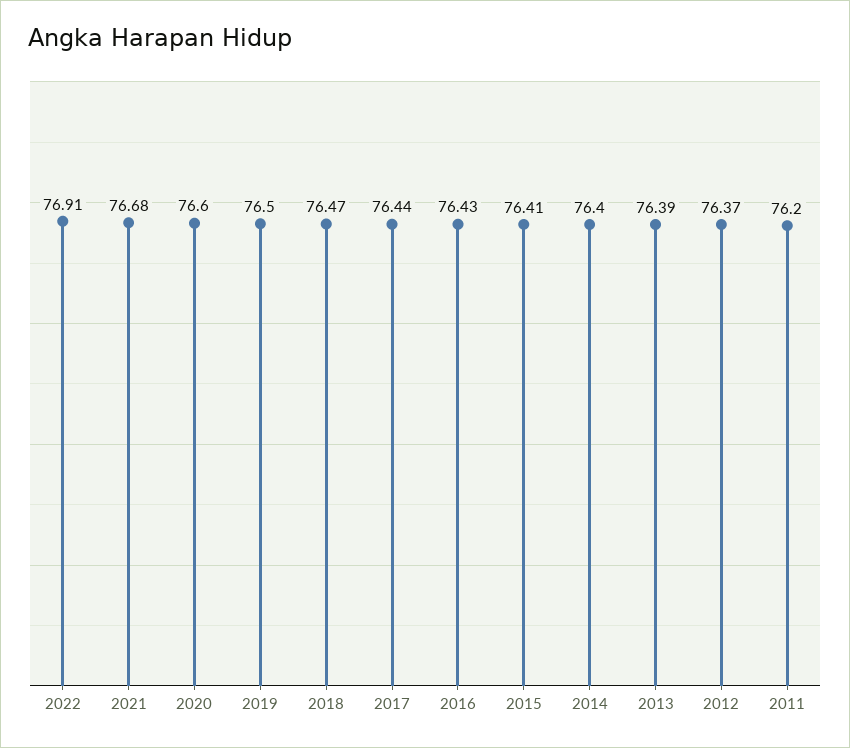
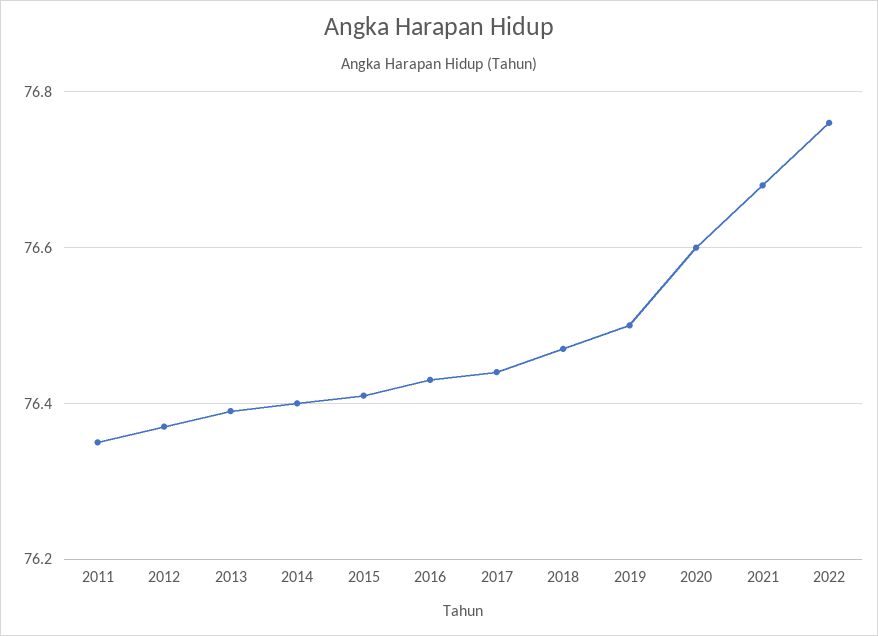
  {
-   "2022": 76.91,
+   "2022": 76.75,
    "2021": 76.68,
    "2020": 76.6,
    "2019": 76.5,
    "2018": 76.47,
    "2017": 76.44,
    "2016": 76.43,
    "2015": 76.41,
    "2014": 76.4,
    "2013": 76.39,
    "2012": 76.37,
-   "2011": 76.2
+   "2011": 76.35
  }

